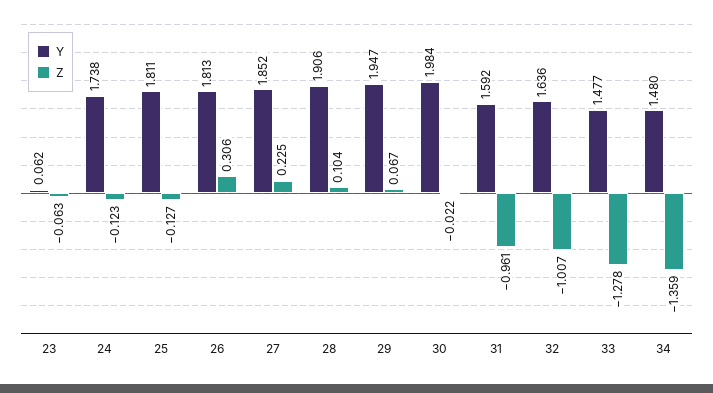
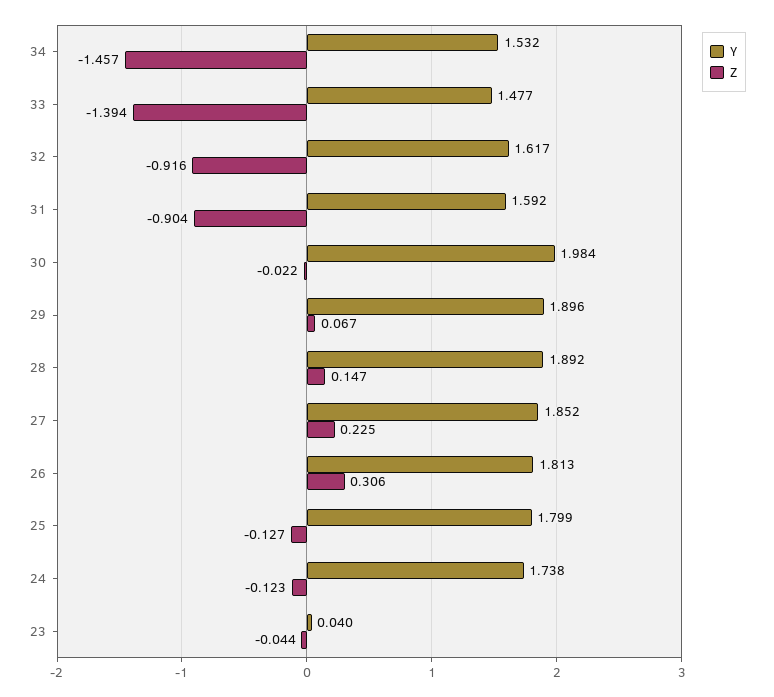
  {
    "Y": {
-     "23": 0.062,
+     "23": 0.04,
      "24": 1.738,
-     "25": 1.811,
+     "25": 1.799,
      "26": 1.813,
      "27": 1.852,
-     "28": 1.906,
+     "28": 1.892,
-     "29": 1.947,
+     "29": 1.896,
      "30": 1.984,
      "31": 1.592,
-     "32": 1.636,
+     "32": 1.617,
      "33": 1.477,
-     "34": 1.48
+     "34": 1.532
    },
    "Z": {
-     "23": -0.063,
+     "23": -0.044,
      "24": -0.123,
      "25": -0.127,
      "26": 0.306,
      "27": 0.225,
-     "28": 0.104,
+     "28": 0.147,
      "29": 0.067,
      "30": -0.022,
-     "31": -0.961,
+     "31": -0.904,
-     "32": -1.007,
+     "32": -0.916,
-     "33": -1.278,
+     "33": -1.394,
-     "34": -1.359
+     "34": -1.457
    }
  }

